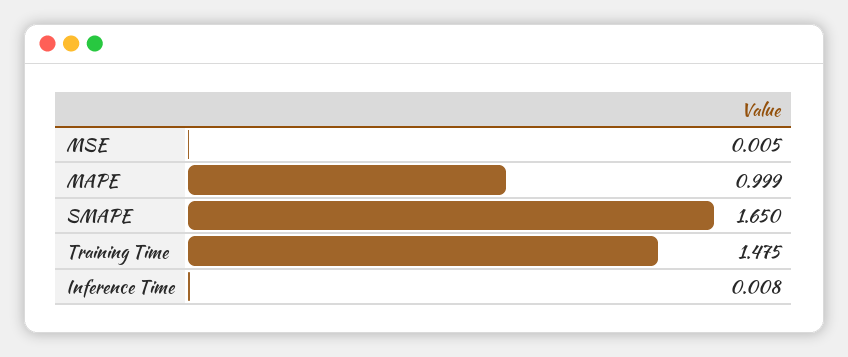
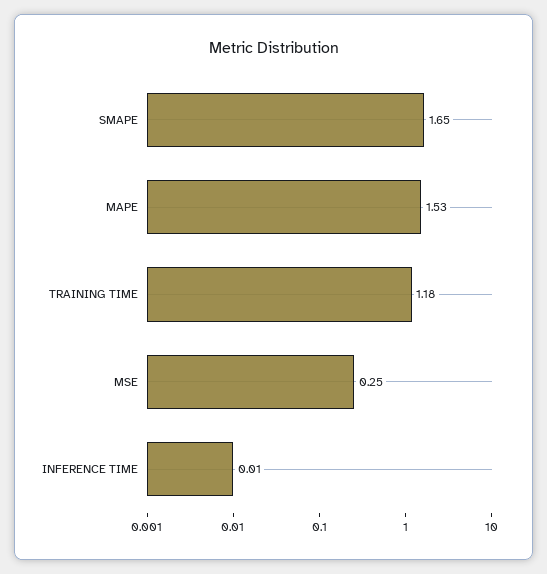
  {
-   "MSE": 0.005,
+   "MSE": 0.25,
-   "MAPE": 0.999,
+   "MAPE": 1.53,
    "SMAPE": 1.65,
-   "Training Time": 1.475,
+   "Training Time": 1.18,
    "Inference Time": 0.008
  }

